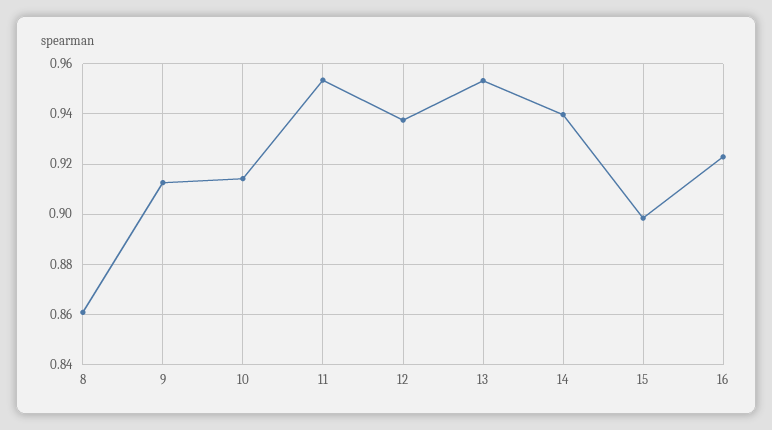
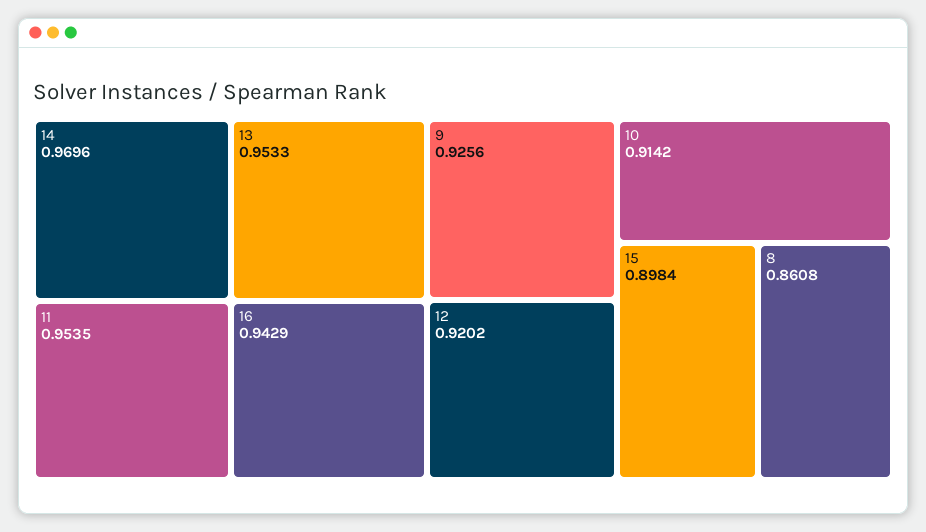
  {
    "8": 0.8608,
-   "9": 0.9125,
+   "9": 0.9256,
    "10": 0.9142,
    "11": 0.9535,
-   "12": 0.9375,
+   "12": 0.9202,
    "13": 0.9533,
-   "14": 0.94,
+   "14": 0.9696,
    "15": 0.8984,
-   "16": 0.9225
+   "16": 0.9429
  }

